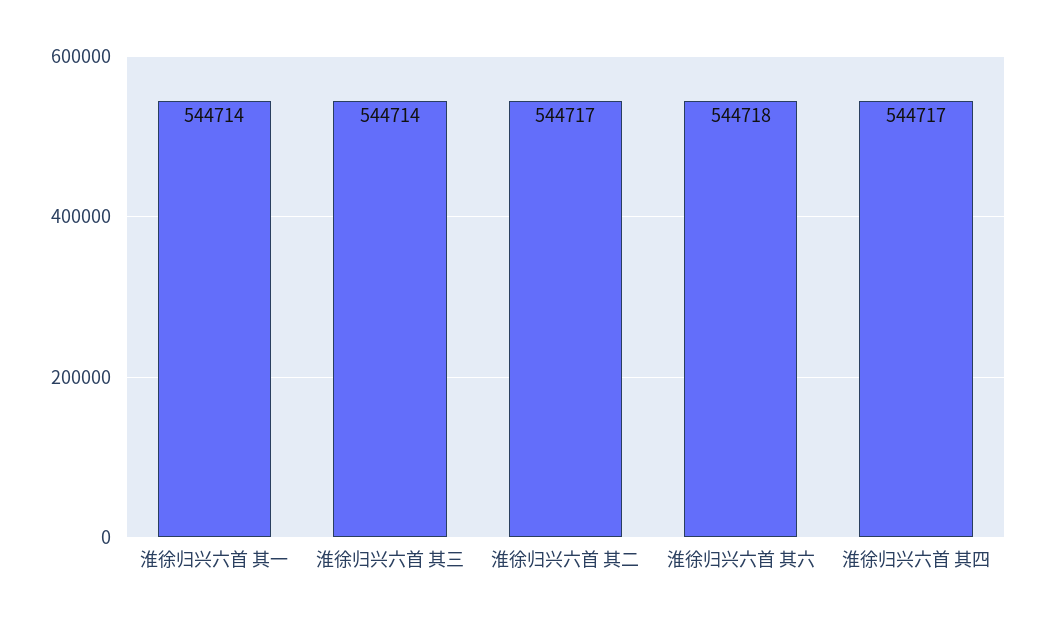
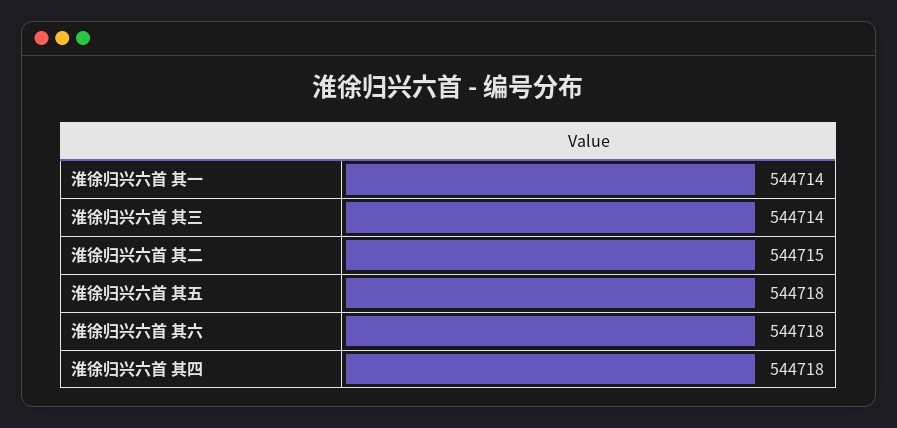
  {
    "淮徐归兴六首 其一": 544714,
    "淮徐归兴六首 其三": 544714,
-   "淮徐归兴六首 其二": 544717,
+   "淮徐归兴六首 其二": 544715,
    "淮徐归兴六首 其六": 544718,
-   "淮徐归兴六首 其四": 544717
+   "淮徐归兴六首 其四": 544718,
+   "淮徐归兴六首 其五": 544718
  }

